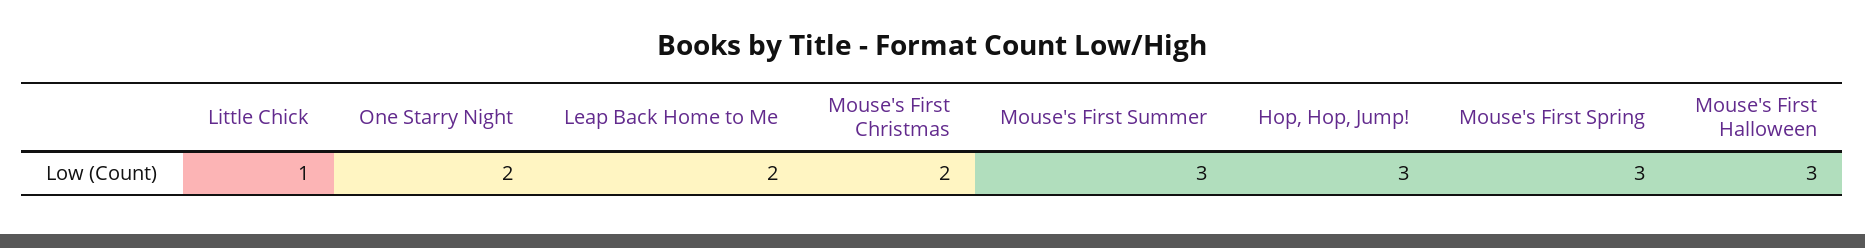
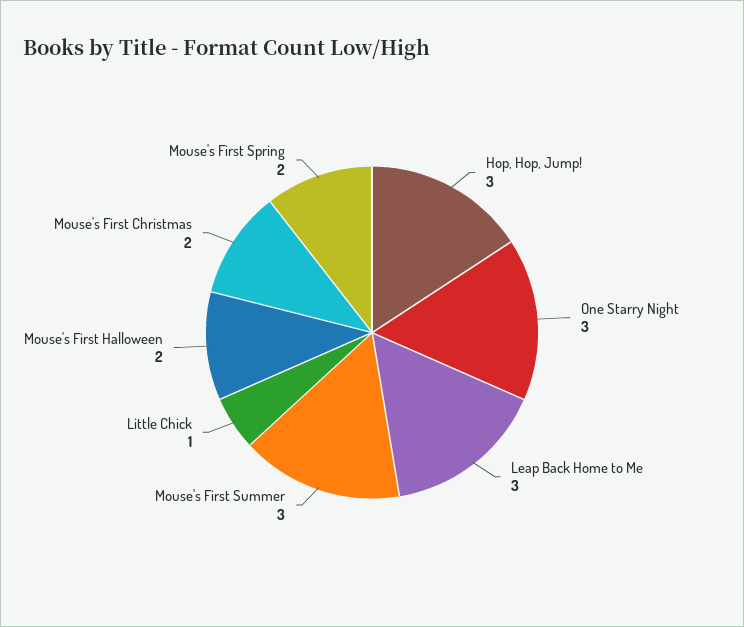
  {
    "Little Chick": 1,
-   "One Starry Night": 2,
+   "One Starry Night": 3,
-   "Leap Back Home to Me": 2,
+   "Leap Back Home to Me": 3,
    "Mouse's First Christmas": 2,
    "Mouse's First Summer": 3,
    "Hop, Hop, Jump!": 3,
-   "Mouse's First Spring": 3,
+   "Mouse's First Spring": 2,
-   "Mouse's First Halloween": 3
+   "Mouse's First Halloween": 2
  }

